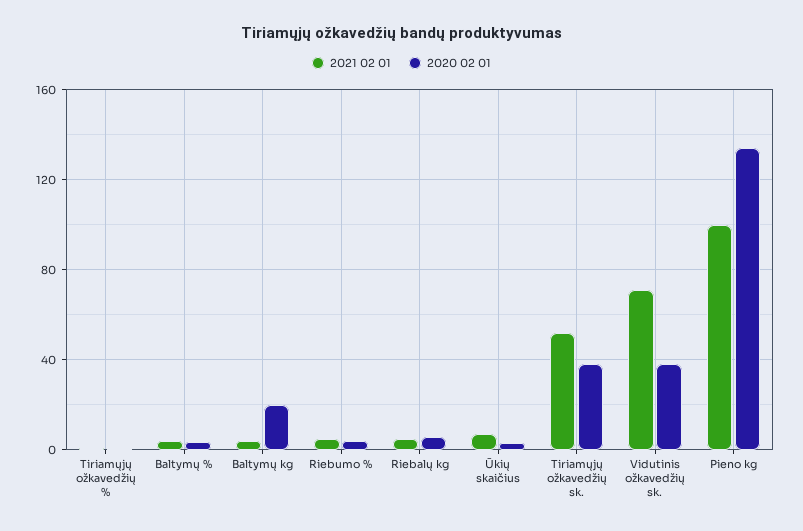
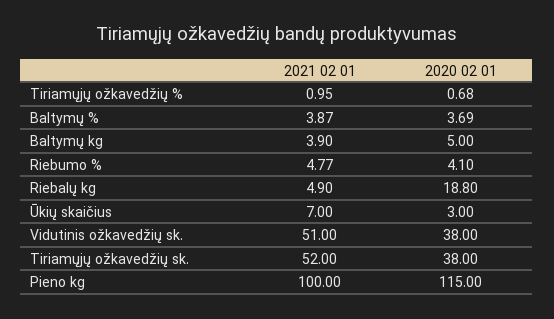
  {
    "2021 02 01": {
      "Tiriamųjų ožkavedžių %": 0.95,
      "Baltymų %": 3.87,
      "Baltymų kg": 3.9,
      "Riebumo %": 4.77,
      "Riebalų kg": 4.9,
      "Ūkių skaičius": 7,
      "Tiriamųjų ožkavedžių sk.": 52,
-     "Vidutinis ožkavedžių sk.": 70,
+     "Vidutinis ožkavedžių sk.": 51,
      "Pieno kg": 100
    },
    "2020 02 01": {
      "Tiriamųjų ožkavedžių %": 0.68,
      "Baltymų %": 3.69,
-     "Baltymų kg": 20,
+     "Baltymų kg": 5,
      "Riebumo %": 4.1,
-     "Riebalų kg": 5,
+     "Riebalų kg": 18.8,
      "Ūkių skaičius": 3,
      "Tiriamųjų ožkavedžių sk.": 38,
      "Vidutinis ožkavedžių sk.": 38,
-     "Pieno kg": 135
+     "Pieno kg": 115
    }
  }

